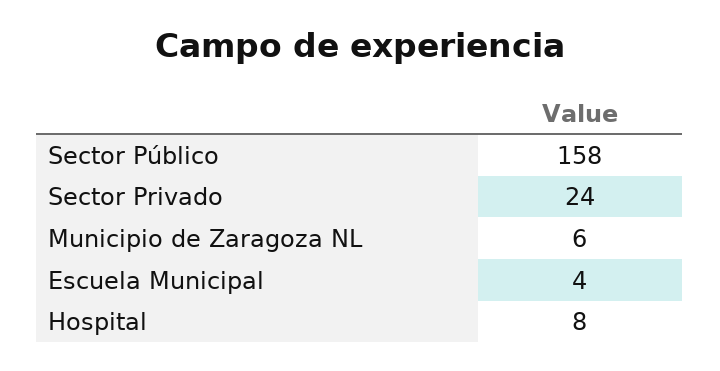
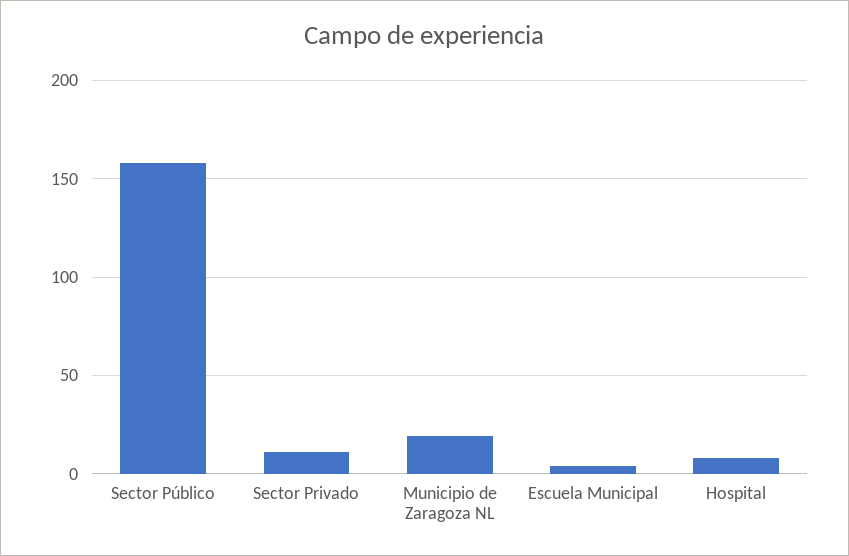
  {
    "Sector Público": 158,
-   "Sector Privado": 24,
+   "Sector Privado": 10,
-   "Municipio de Zaragoza NL": 6,
+   "Municipio de Zaragoza NL": 20,
    "Escuela Municipal": 4,
    "Hospital": 8
  }

